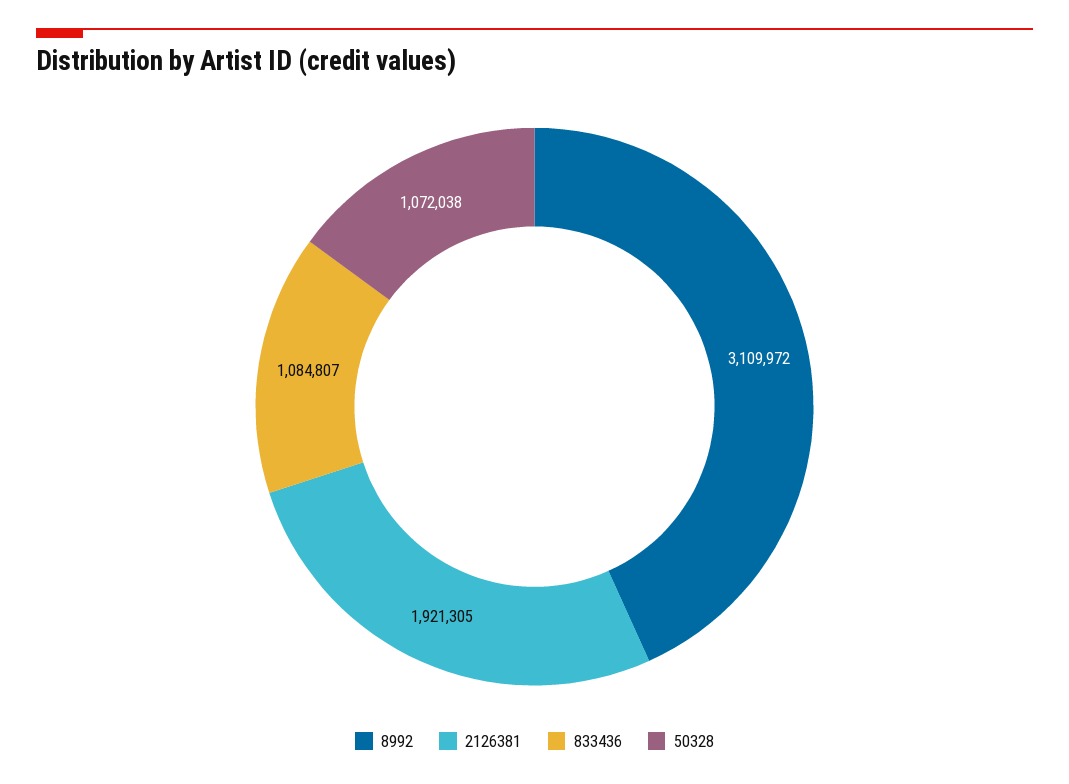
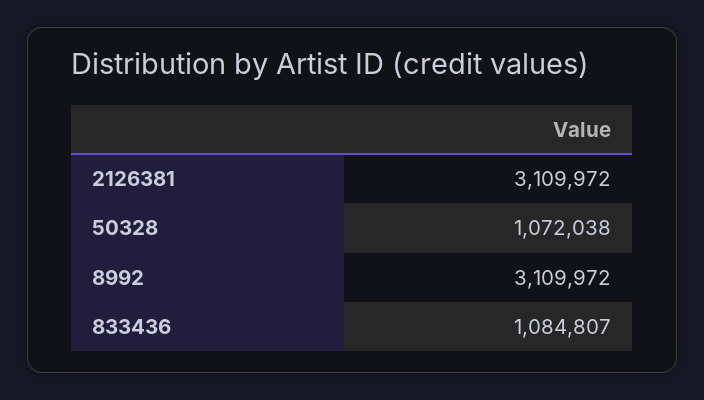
  {
    "8992": 3109972,
-   "2126381": 1921305,
+   "2126381": 3109972,
    "833436": 1084807,
    "50328": 1072038
  }

